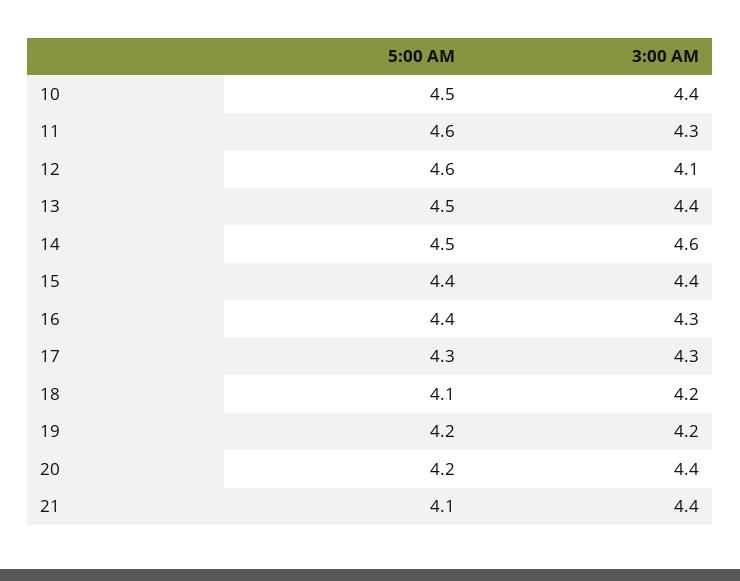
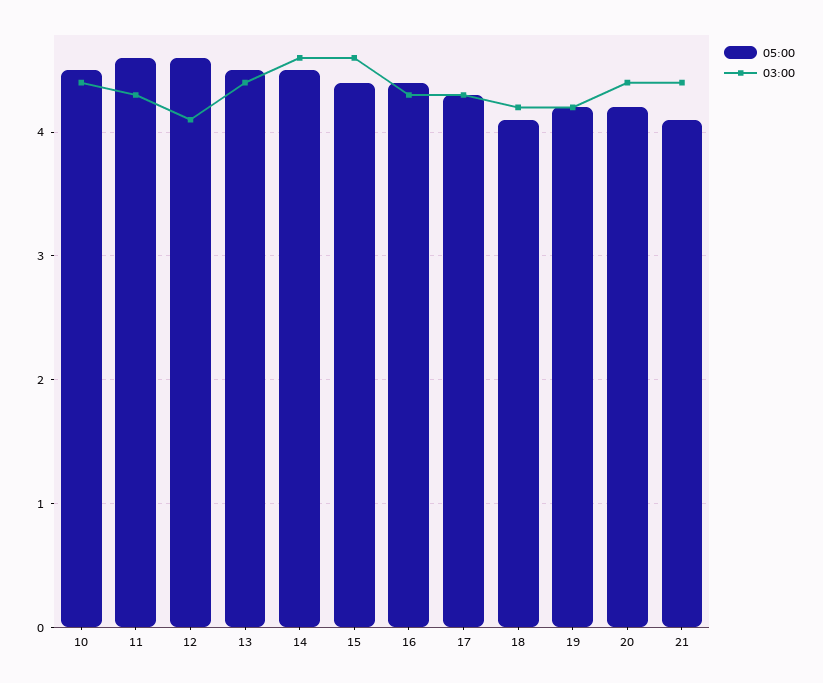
  {
    "5:00 AM": {
      "10": 4.5,
      "11": 4.6,
      "12": 4.6,
      "13": 4.5,
      "14": 4.5,
      "15": 4.4,
      "16": 4.4,
      "17": 4.3,
      "18": 4.1,
      "19": 4.2,
      "20": 4.2,
      "21": 4.1
    },
    "3:00 AM": {
      "10": 4.4,
      "11": 4.3,
      "12": 4.1,
      "13": 4.4,
      "14": 4.6,
-     "15": 4.4,
+     "15": 4.6,
      "16": 4.3,
      "17": 4.3,
      "18": 4.2,
      "19": 4.2,
      "20": 4.4,
      "21": 4.4
    }
  }

